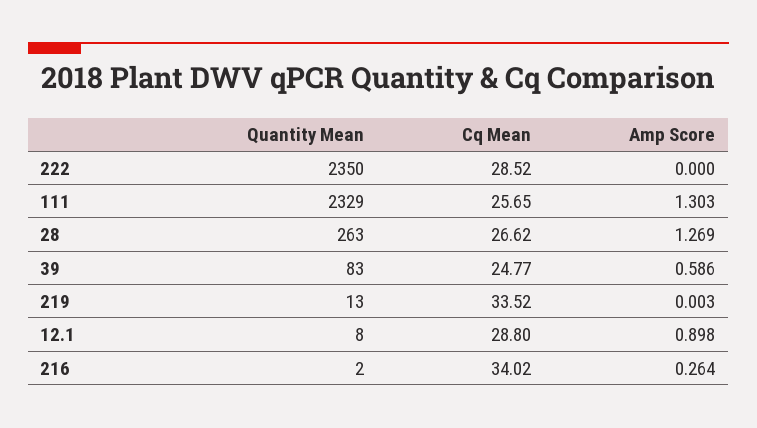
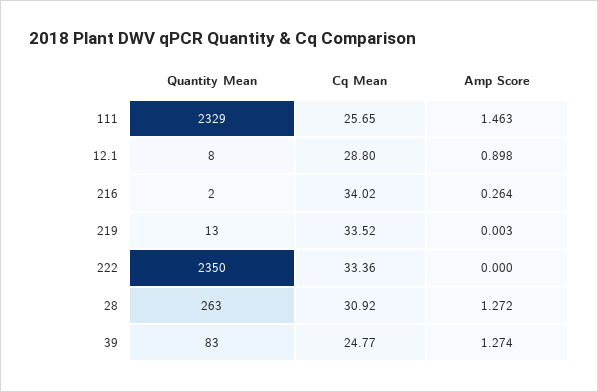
  {
    "Quantity Mean": {
      "222": 2350,
      "111": 2329,
      "28": 263,
      "39": 83,
      "219": 13,
      "12.1": 8,
      "216": 2
    },
    "Cq Mean": {
-     "222": 28.52,
+     "222": 33.36,
      "111": 25.65,
-     "28": 26.62,
+     "28": 30.92,
      "39": 24.77,
      "219": 33.52,
      "12.1": 28.8,
      "216": 34.02
    },
    "Amp Score": {
      "222": 0,
-     "111": 1.303,
+     "111": 1.463,
-     "28": 1.269,
+     "28": 1.272,
-     "39": 0.586,
+     "39": 1.274,
      "219": 0.003,
      "12.1": 0.898,
      "216": 0.264
    }
  }

